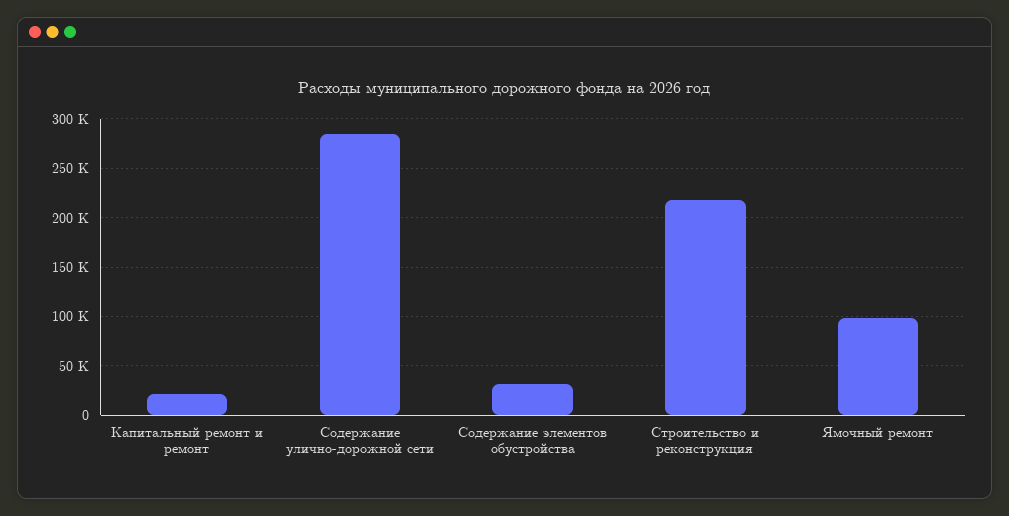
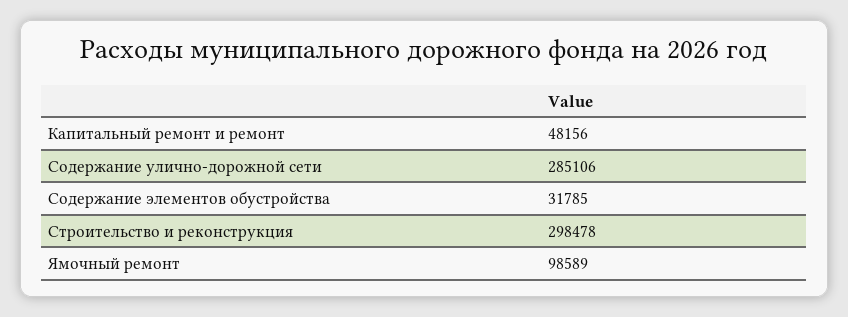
  {
-   "Капитальный ремонт и ремонт": 20000,
+   "Капитальный ремонт и ремонт": 48156,
    "Содержание улично-дорожной сети": 285106,
    "Содержание элементов обустройства": 31785,
-   "Строительство и реконструкция": 220000,
+   "Строительство и реконструкция": 298478,
    "Ямочный ремонт": 98589
  }

